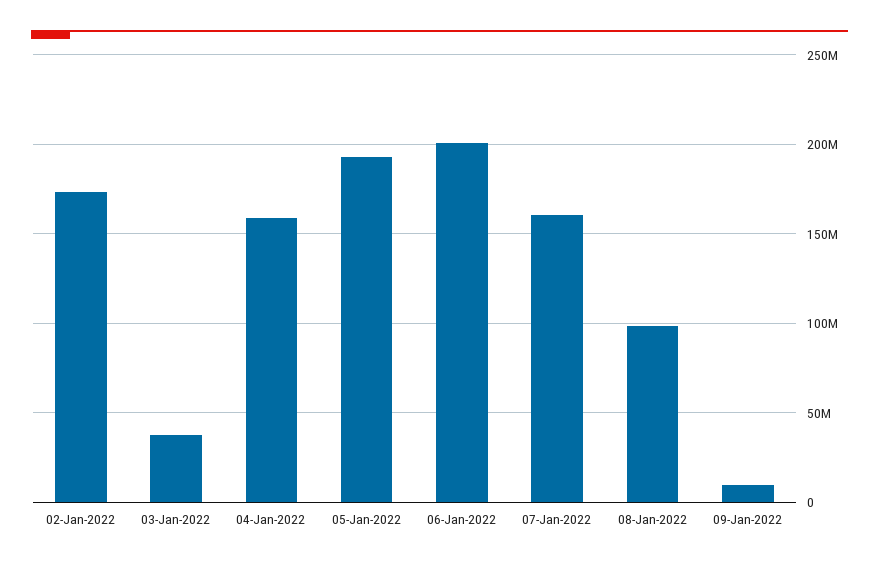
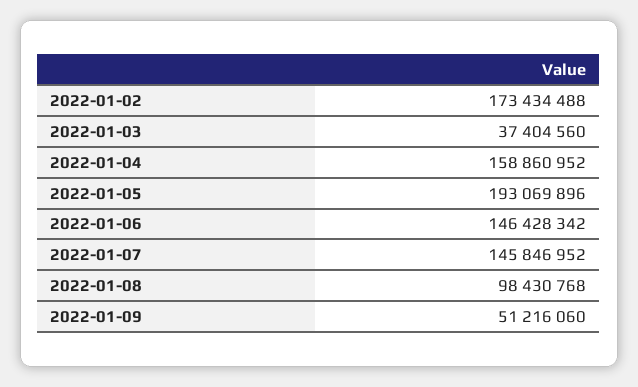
  {
    "02-Jan-2022": 173434488,
    "03-Jan-2022": 37404560,
    "04-Jan-2022": 158860952,
    "05-Jan-2022": 193069896,
-   "06-Jan-2022": 200000000,
+   "06-Jan-2022": 146428342,
-   "07-Jan-2022": 160000000,
+   "07-Jan-2022": 145846952,
    "08-Jan-2022": 98430768,
-   "09-Jan-2022": 10000000
+   "09-Jan-2022": 51216060
  }

